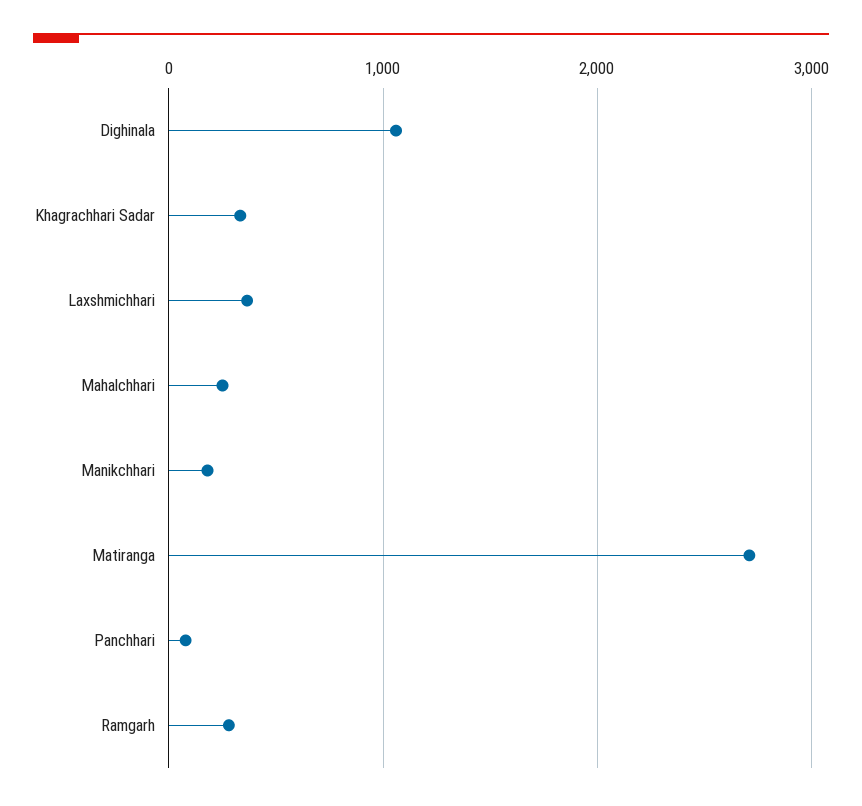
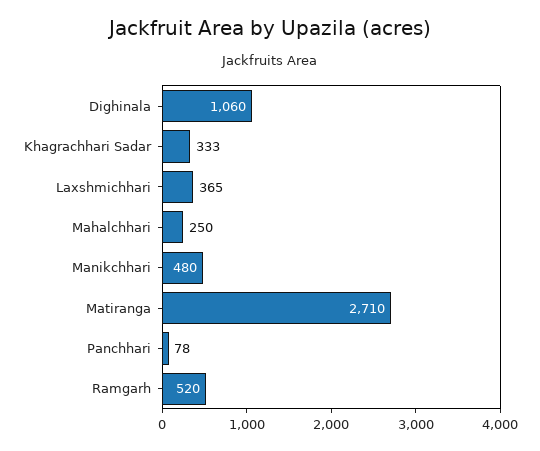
  {
    "Dighinala": 1060,
    "Khagrachhari Sadar": 333,
    "Laxshmichhari": 365,
    "Mahalchhari": 250,
-   "Manikchhari": 200,
+   "Manikchhari": 480,
    "Matiranga": 2710,
    "Panchhari": 78,
-   "Ramgarh": 300
+   "Ramgarh": 520
  }

